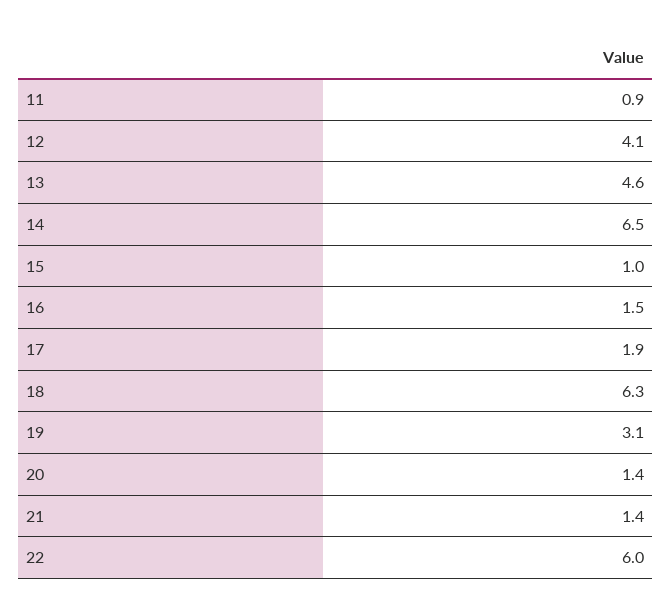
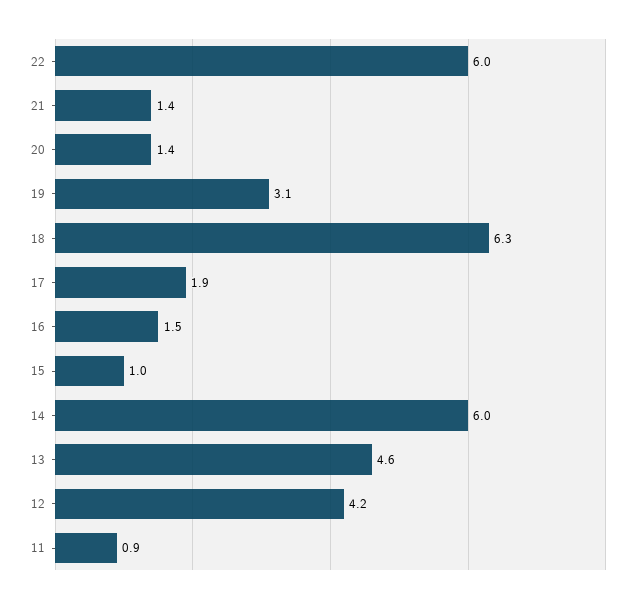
  {
    "11": 0.9,
-   "12": 4.1,
+   "12": 4.2,
    "13": 4.6,
-   "14": 6.5,
+   "14": 6,
    "15": 1,
    "16": 1.5,
    "17": 1.9,
    "18": 6.3,
    "19": 3.1,
    "20": 1.4,
    "21": 1.4,
    "22": 6
  }

